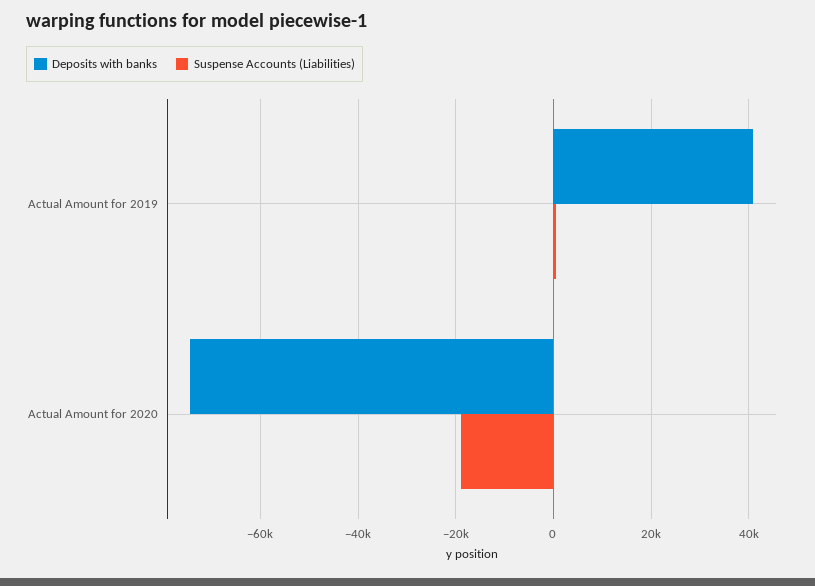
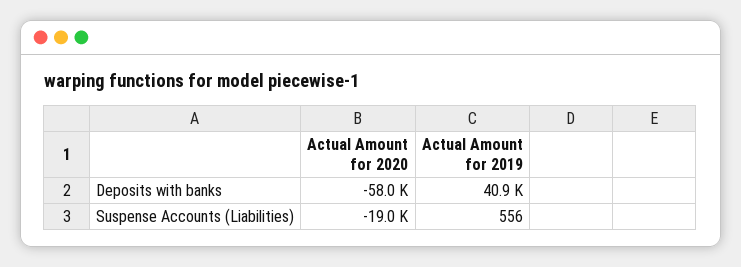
  {
    "Deposits with banks": {
      "Actual Amount for 2019": 40900,
-     "Actual Amount for 2020": -74000
+     "Actual Amount for 2020": -58000
    },
    "Suspense Accounts (Liabilities)": {
      "Actual Amount for 2019": 556,
      "Actual Amount for 2020": -19000
    }
  }

